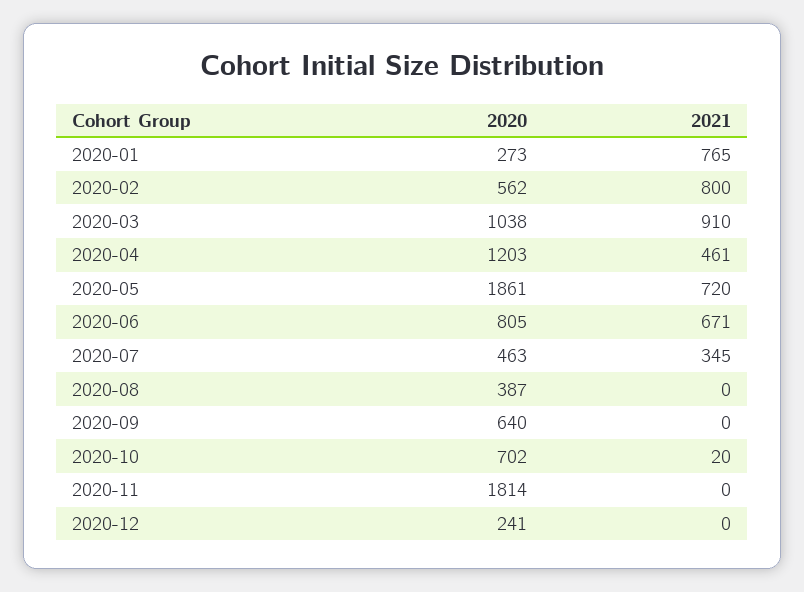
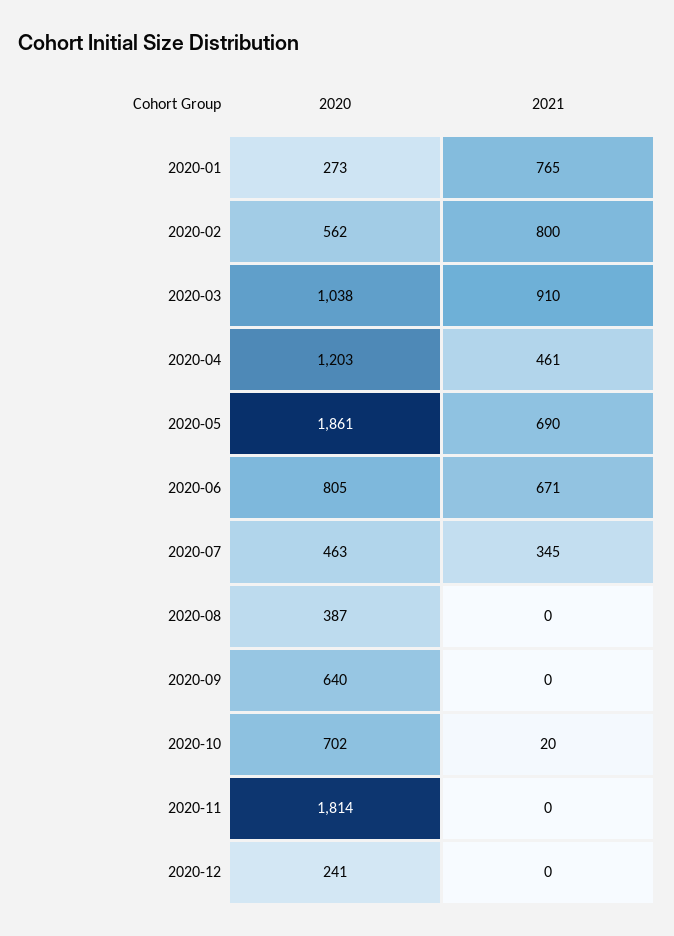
  {
    "2020": {
      "2020-01": 273,
      "2020-02": 562,
      "2020-03": 1038,
      "2020-04": 1203,
      "2020-05": 1861,
      "2020-06": 805,
      "2020-07": 463,
      "2020-08": 387,
      "2020-09": 640,
      "2020-10": 702,
      "2020-11": 1814,
      "2020-12": 241
    },
    "2021": {
      "2020-01": 765,
      "2020-02": 800,
      "2020-03": 910,
      "2020-04": 461,
-     "2020-05": 720,
+     "2020-05": 690,
      "2020-06": 671,
      "2020-07": 345,
      "2020-08": 0,
      "2020-09": 0,
      "2020-10": 20,
      "2020-11": 0,
      "2020-12": 0
    }
  }

